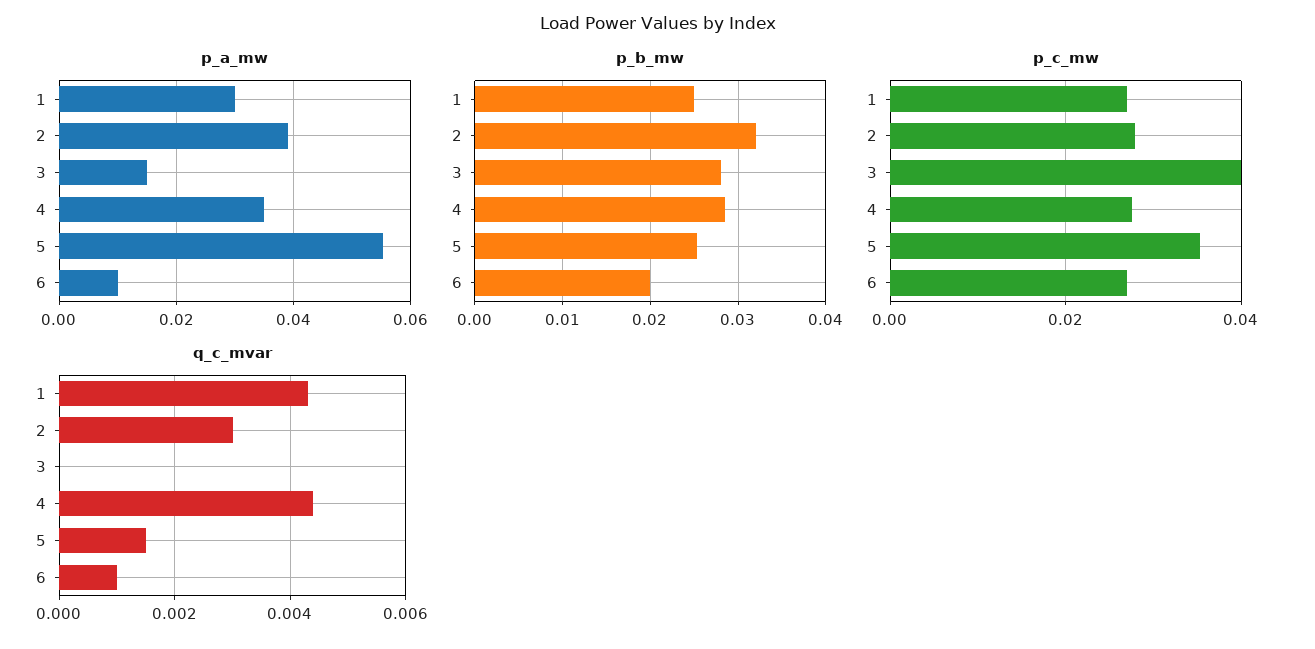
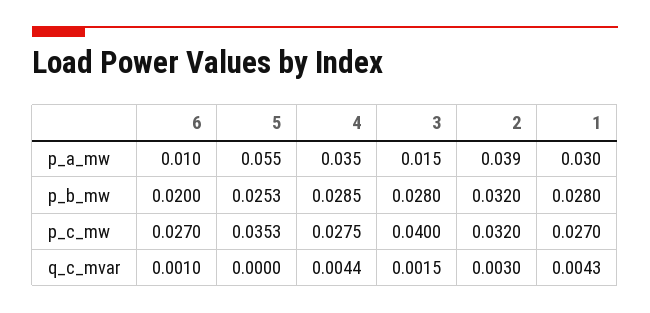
  {
    "p_a_mw": {
      "1": 0.03,
      "2": 0.039,
      "3": 0.015,
      "4": 0.035,
      "5": 0.055,
      "6": 0.01
    },
    "p_b_mw": {
-     "1": 0.025,
+     "1": 0.028,
      "2": 0.032,
      "3": 0.028,
      "4": 0.0285,
      "5": 0.0253,
      "6": 0.02
    },
    "p_c_mw": {
      "1": 0.027,
-     "2": 0.028,
+     "2": 0.032,
      "3": 0.04,
      "4": 0.0275,
      "5": 0.0353,
      "6": 0.027
    },
    "q_c_mvar": {
      "1": 0.0043,
      "2": 0.003,
-     "3": 0,
+     "3": 0.0015,
      "4": 0.0044,
-     "5": 0.0015,
+     "5": 0,
      "6": 0.001
    }
  }

